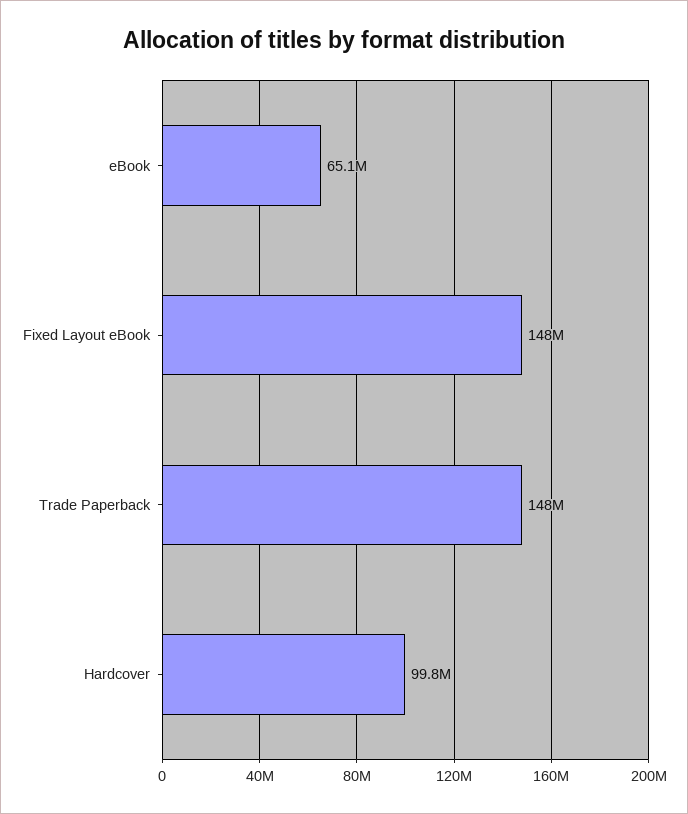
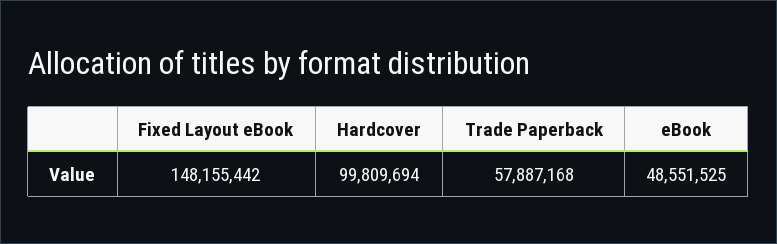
  {
-   "eBook": 65100000,
+   "eBook": 48551525,
    "Fixed Layout eBook": 148155442,
-   "Trade Paperback": 148000000,
+   "Trade Paperback": 57887168,
    "Hardcover": 99809694
  }

